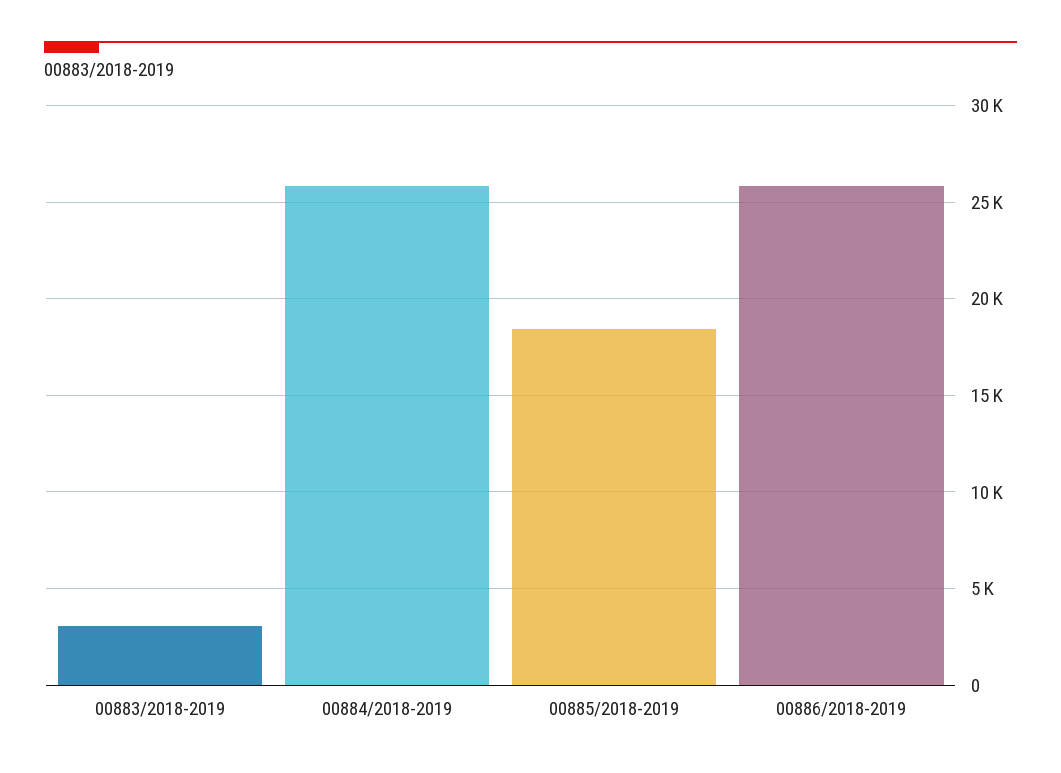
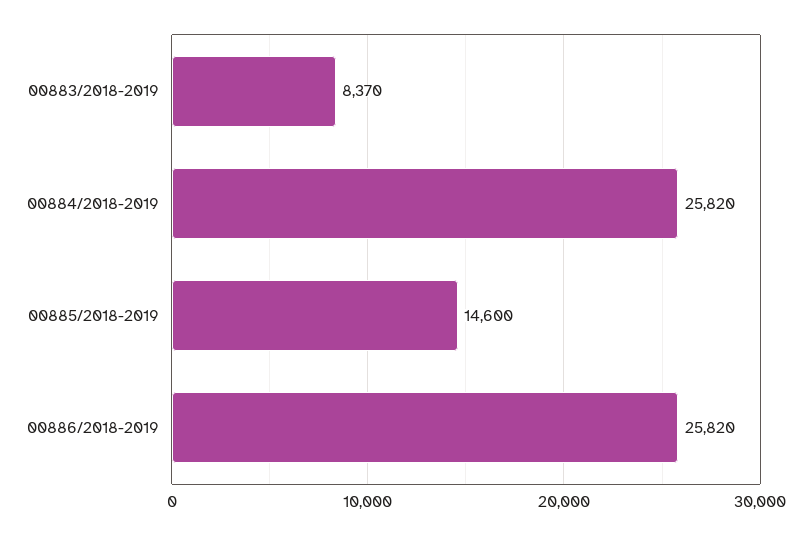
  {
-   "00883/2018-2019": 3000,
+   "00883/2018-2019": 8370,
    "00884/2018-2019": 25820,
-   "00885/2018-2019": 18500,
+   "00885/2018-2019": 14600,
    "00886/2018-2019": 25820
  }

